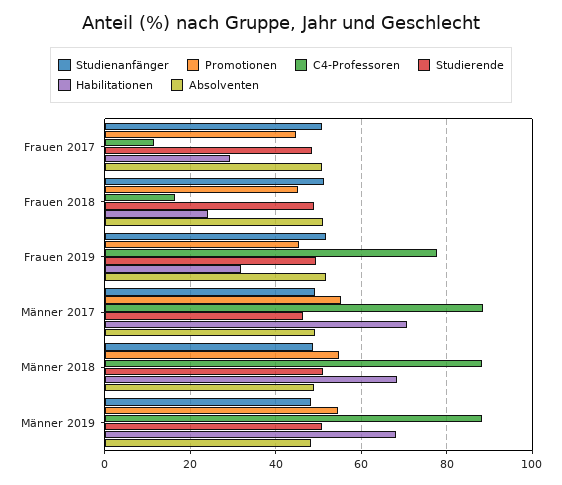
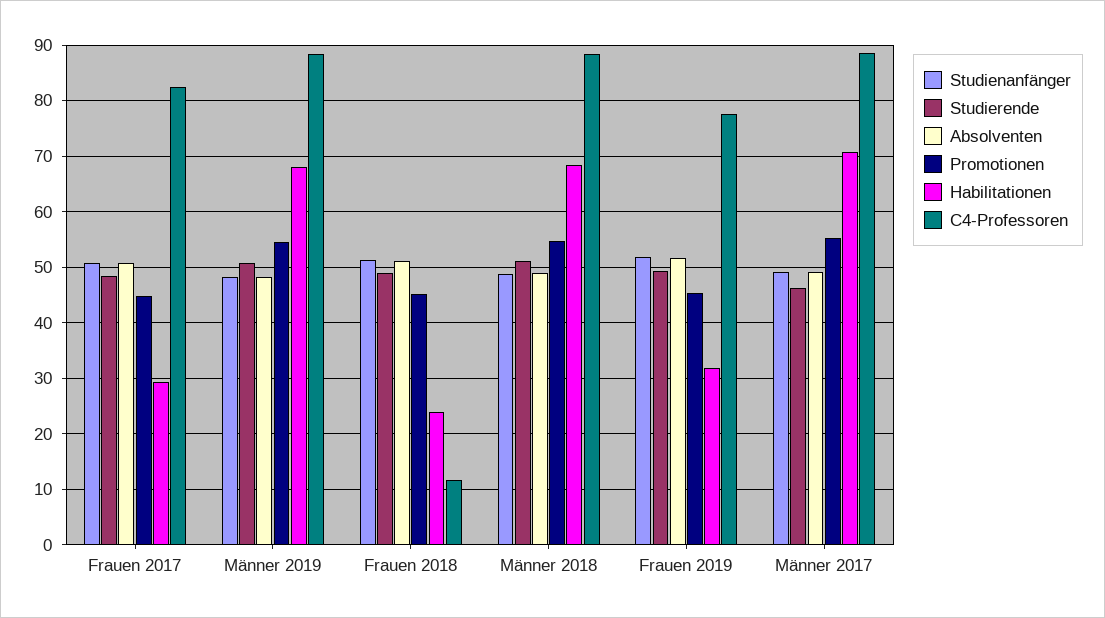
  {
    "Studienanfänger": {
      "Frauen 2017": 50,
      "Frauen 2018": 52,
      "Frauen 2019": 52,
      "Männer 2017": 50,
      "Männer 2018": 48,
      "Männer 2019": 48
    },
    "Promotionen": {
      "Frauen 2017": 44,
      "Frauen 2018": 46,
      "Frauen 2019": 46,
      "Männer 2017": 56,
      "Männer 2018": 54,
      "Männer 2019": 54
    },
    "C4-Professoren": {
-     "Frauen 2017": 12,
+     "Frauen 2017": 82,
-     "Frauen 2018": 16,
+     "Frauen 2018": 12,
      "Frauen 2019": 78,
      "Männer 2017": 88,
      "Männer 2018": 88,
      "Männer 2019": 88
    },
    "Studierende": {
      "Frauen 2017": 48,
      "Frauen 2018": 48,
      "Frauen 2019": 50,
      "Männer 2017": 46,
      "Männer 2018": 52,
      "Männer 2019": 50
    },
    "Habilitationen": {
      "Frauen 2017": 30,
      "Frauen 2018": 24,
      "Frauen 2019": 32,
      "Männer 2017": 70,
      "Männer 2018": 68,
      "Männer 2019": 68
    },
    "Absolventen": {
      "Frauen 2017": 50,
      "Frauen 2018": 52,
      "Frauen 2019": 52,
      "Männer 2017": 50,
      "Männer 2018": 48,
      "Männer 2019": 48
    }
  }

